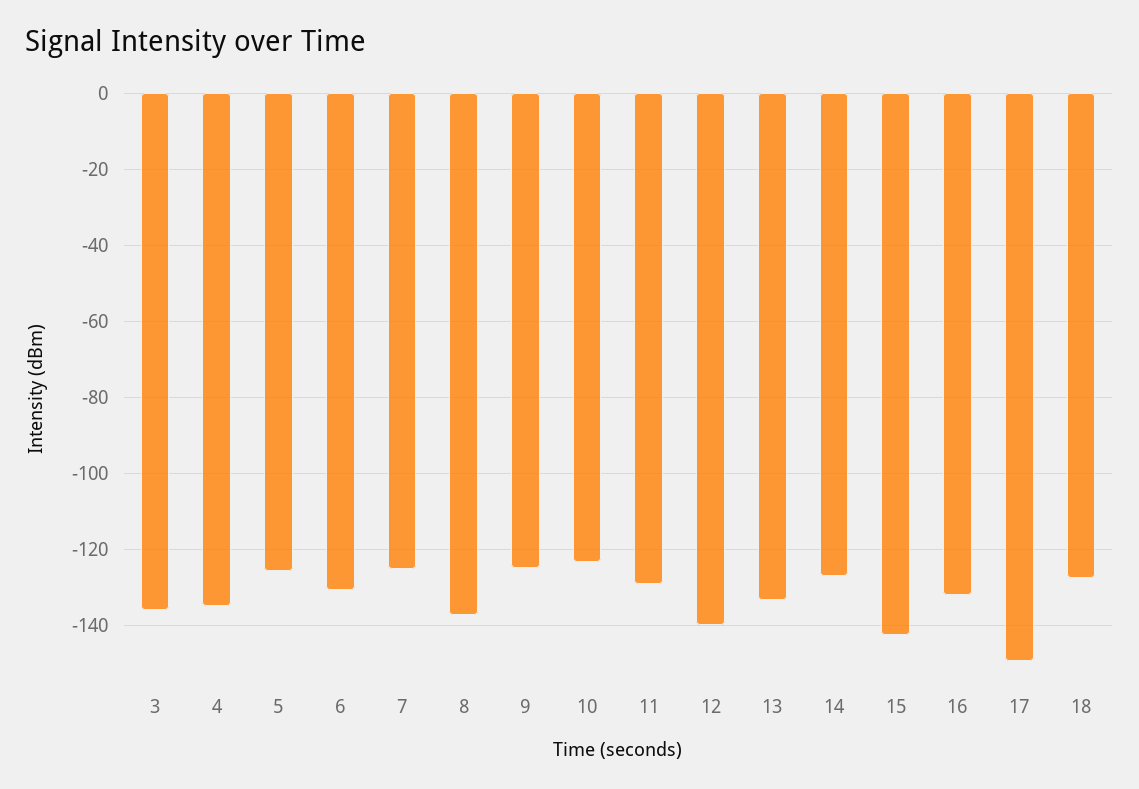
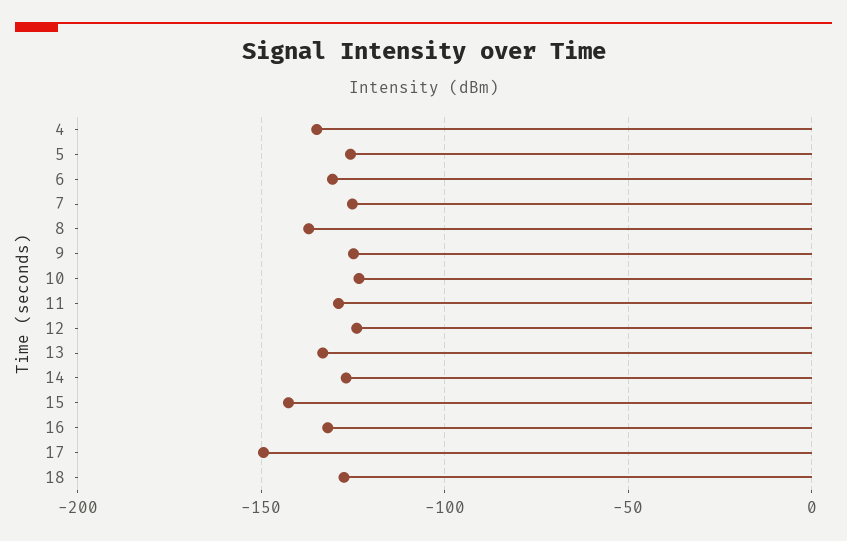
  {
-   "3": -136,
    "4": -134,
    "5": -126,
    "6": -130,
    "7": -126,
    "8": -138,
    "9": -124,
    "10": -124,
    "11": -130,
-   "12": -140,
+   "12": -125,
    "13": -134,
    "14": -126,
    "15": -142,
    "16": -132,
    "17": -150,
    "18": -128
  }

